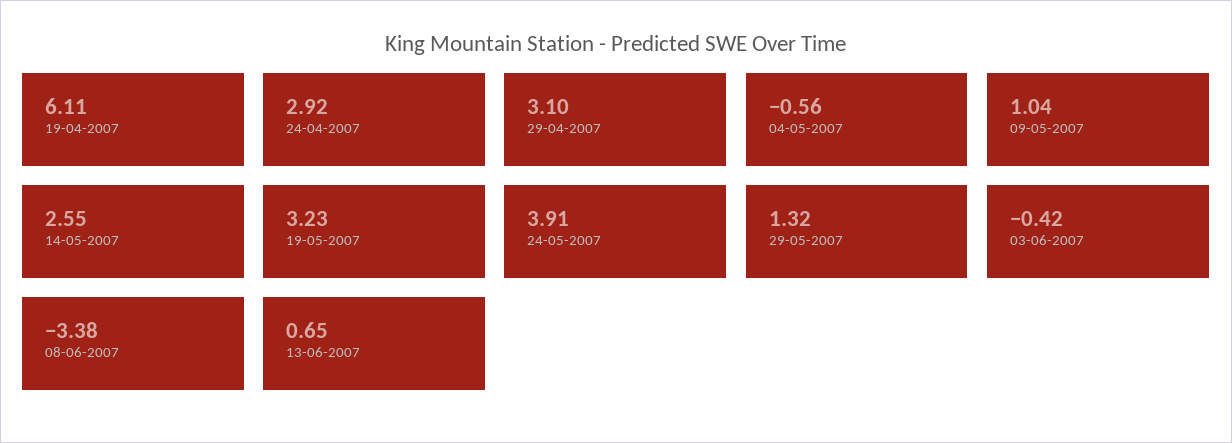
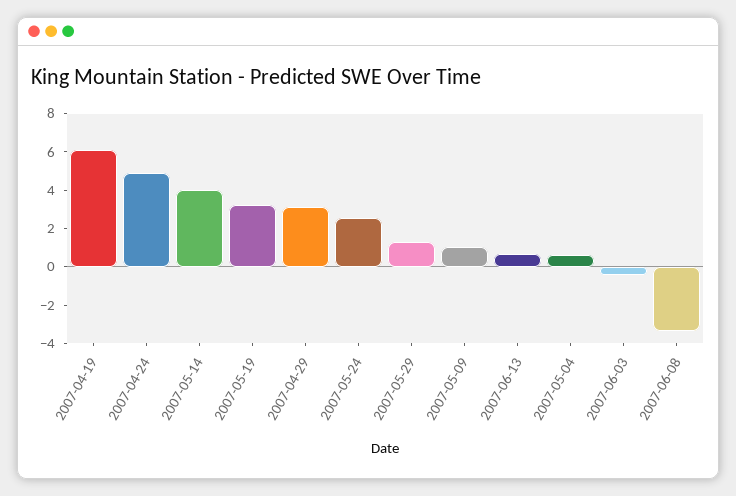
  {
    "19-04-2007": 6.11,
-   "24-04-2007": 2.92,
+   "24-04-2007": 5,
    "29-04-2007": 3.1,
-   "04-05-2007": -0.56,
+   "04-05-2007": 0.5,
    "09-05-2007": 1.04,
-   "14-05-2007": 2.55,
+   "14-05-2007": 4,
    "19-05-2007": 3.23,
-   "24-05-2007": 3.91,
+   "24-05-2007": 2.5,
    "29-05-2007": 1.32,
    "03-06-2007": -0.42,
    "08-06-2007": -3.38,
    "13-06-2007": 0.65
  }

